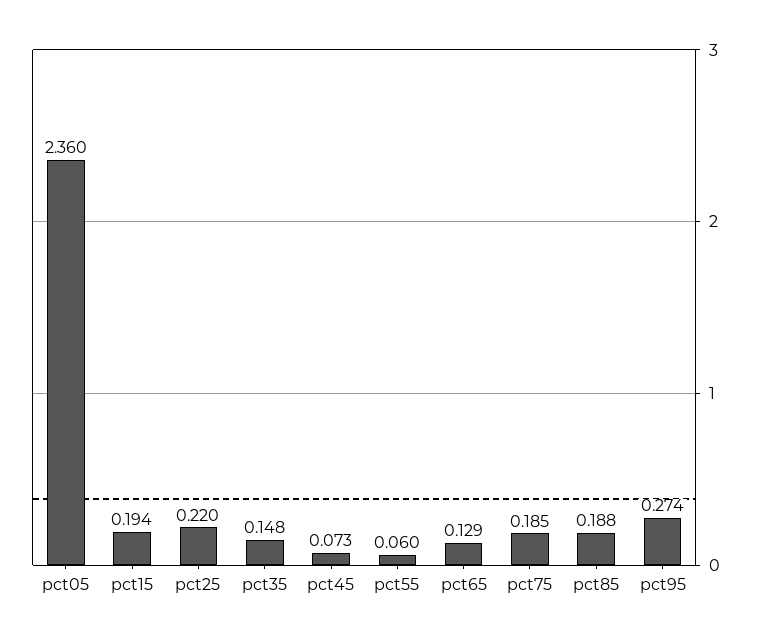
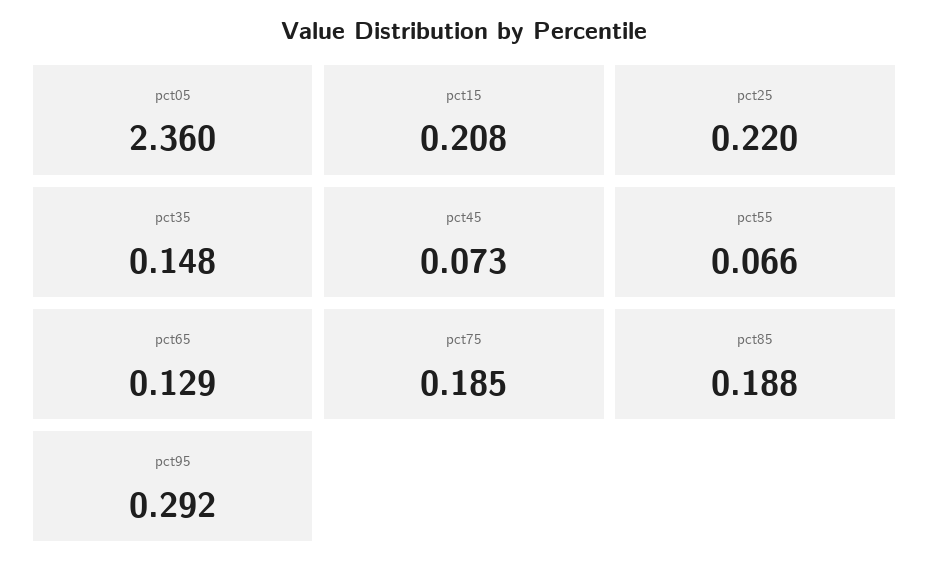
  {
    "pct05": 2.36,
-   "pct15": 0.194,
+   "pct15": 0.208,
    "pct25": 0.22,
    "pct35": 0.148,
    "pct45": 0.073,
-   "pct55": 0.06,
+   "pct55": 0.066,
    "pct65": 0.129,
    "pct75": 0.185,
    "pct85": 0.188,
-   "pct95": 0.274
+   "pct95": 0.292
  }

